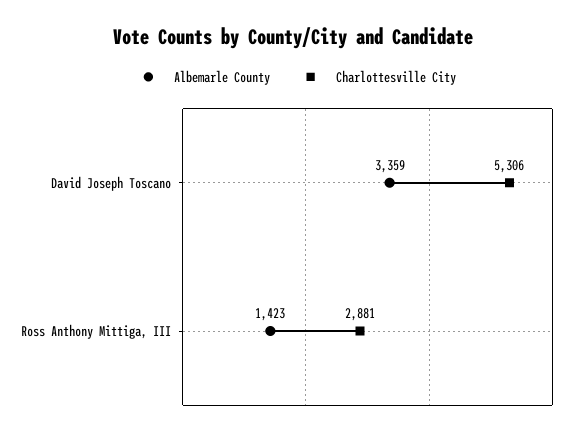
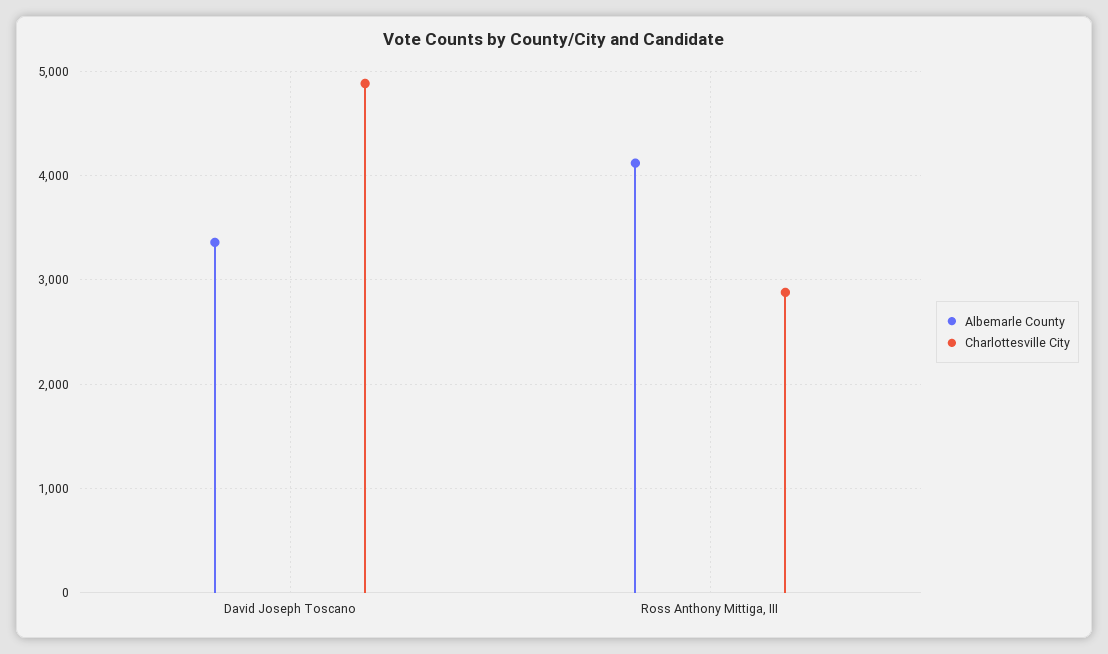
  {
    "Albemarle County": {
      "David Joseph Toscano": 3359,
-     "Ross Anthony Mittiga, III": 1423
+     "Ross Anthony Mittiga, III": 4100
    },
    "Charlottesville City": {
-     "David Joseph Toscano": 5306,
+     "David Joseph Toscano": 4900,
      "Ross Anthony Mittiga, III": 2881
    }
  }

